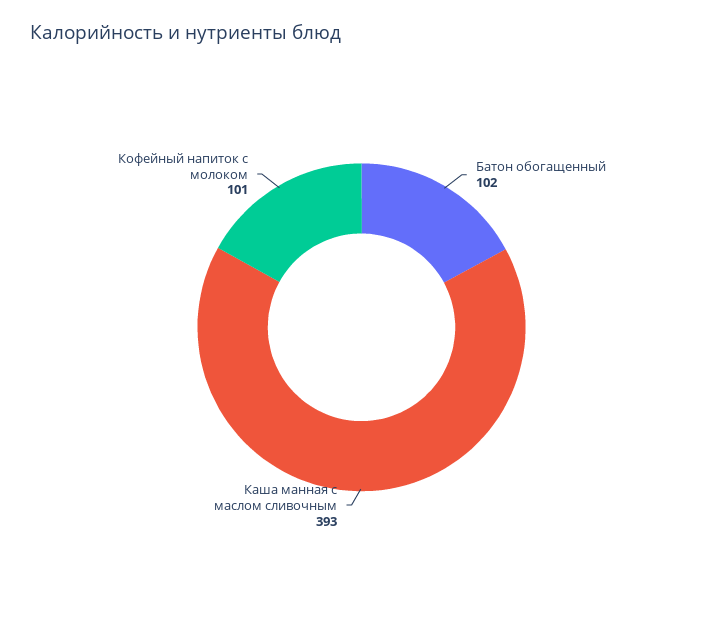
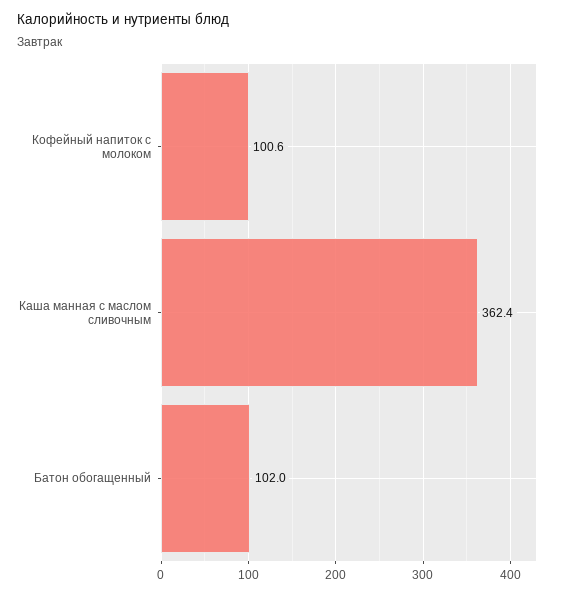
  {
    "Батон обогащенный": 102,
-   "Каша манная с маслом сливочным": 393,
+   "Каша манная с маслом сливочным": 362.4,
    "Кофейный напиток с молоком": 100.6
  }

